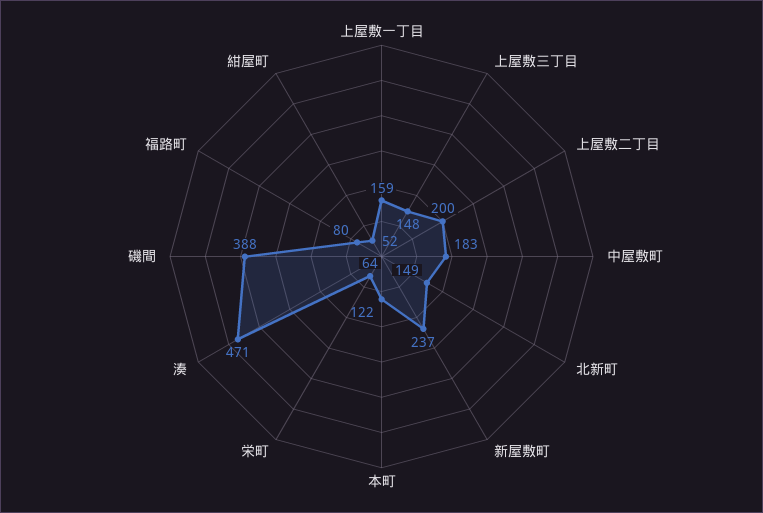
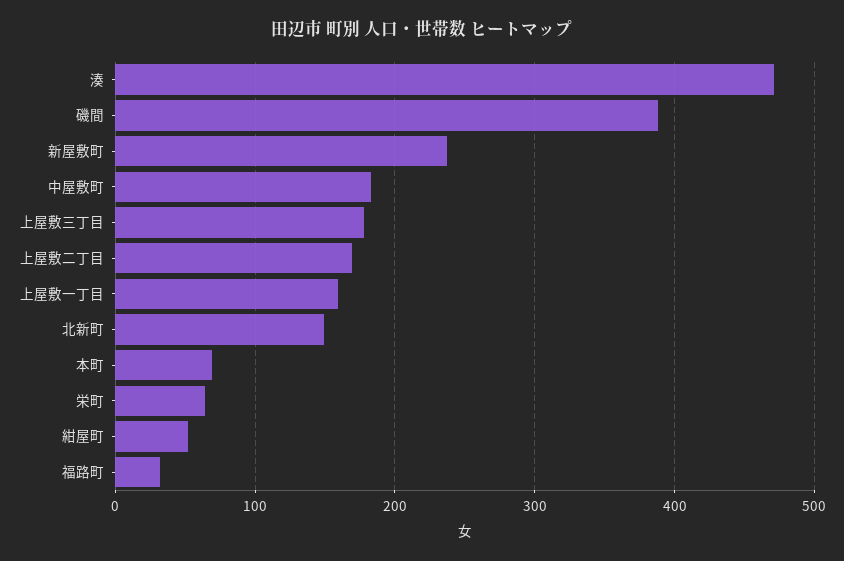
  {
    "上屋敷一丁目": 159,
-   "上屋敷三丁目": 148,
+   "上屋敷三丁目": 180,
-   "上屋敷二丁目": 200,
+   "上屋敷二丁目": 170,
    "中屋敷町": 183,
    "北新町": 149,
    "新屋敷町": 237,
-   "本町": 122,
+   "本町": 70,
    "栄町": 64,
    "湊": 471,
    "磯間": 388,
-   "福路町": 80,
+   "福路町": 30,
    "紺屋町": 52
  }

